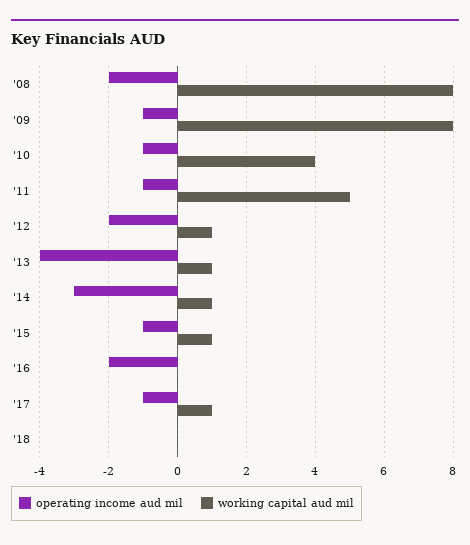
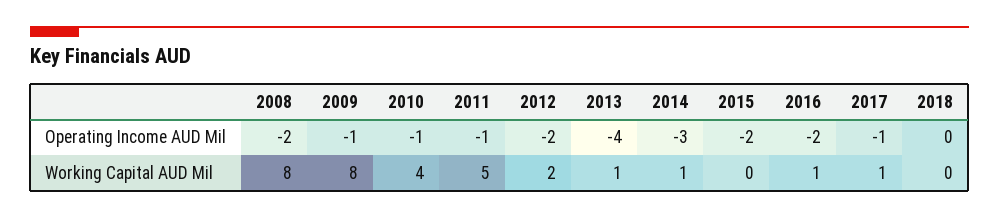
  {
    "operating income aud mil": {
      "'08": -2,
      "'09": -1,
      "'10": -1,
      "'11": -1,
      "'12": -2,
      "'13": -4,
      "'14": -3,
-     "'15": -1,
+     "'15": -2,
      "'16": -2,
      "'17": -1,
      "'18": 0
    },
    "working capital aud mil": {
      "'08": 8,
      "'09": 8,
      "'10": 4,
      "'11": 5,
-     "'12": 1,
+     "'12": 2,
      "'13": 1,
      "'14": 1,
-     "'15": 1,
+     "'15": 0,
-     "'16": 0,
+     "'16": 1,
      "'17": 1,
      "'18": 0
    }
  }

